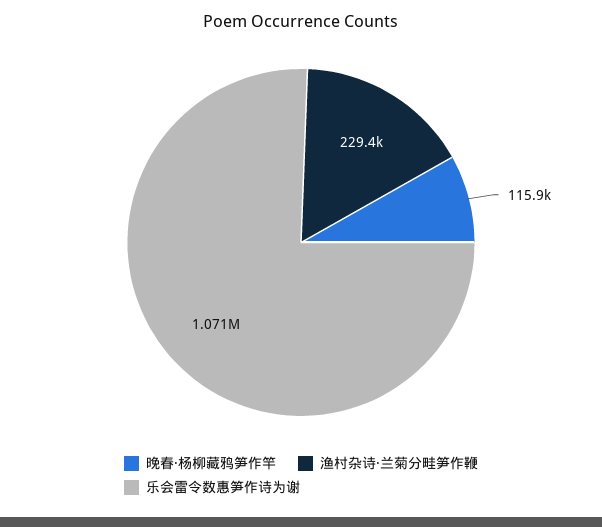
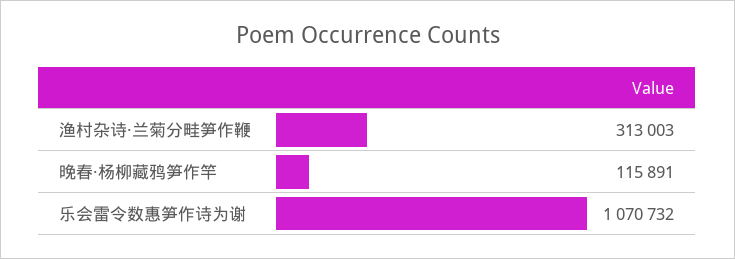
  {
    "晚春·杨柳藏鸦笋作竿": 115891,
-   "渔村杂诗·兰菊分畦笋作鞭": 229400,
+   "渔村杂诗·兰菊分畦笋作鞭": 313003,
    "乐会雷令数惠笋作诗为谢": 1070732
  }

